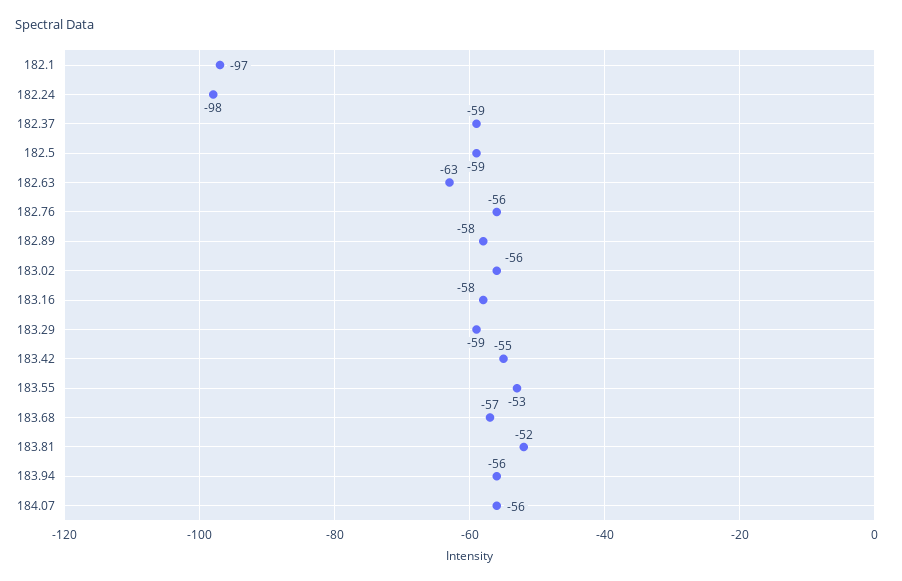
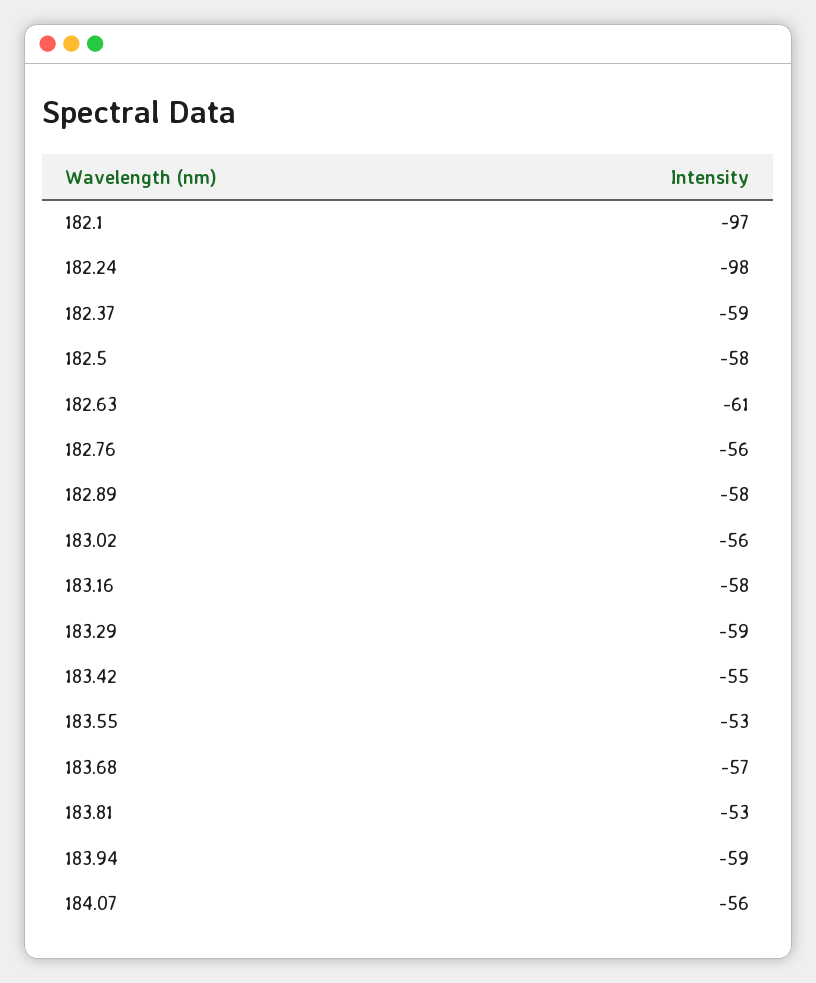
  {
    "182.1": -97,
    "182.24": -98,
    "182.37": -59,
-   "182.5": -59,
+   "182.5": -58,
-   "182.63": -63,
+   "182.63": -61,
    "182.76": -56,
    "182.89": -58,
    "183.02": -56,
    "183.16": -58,
    "183.29": -59,
    "183.42": -55,
    "183.55": -53,
    "183.68": -57,
-   "183.81": -52,
+   "183.81": -53,
-   "183.94": -56,
+   "183.94": -59,
    "184.07": -56
  }

